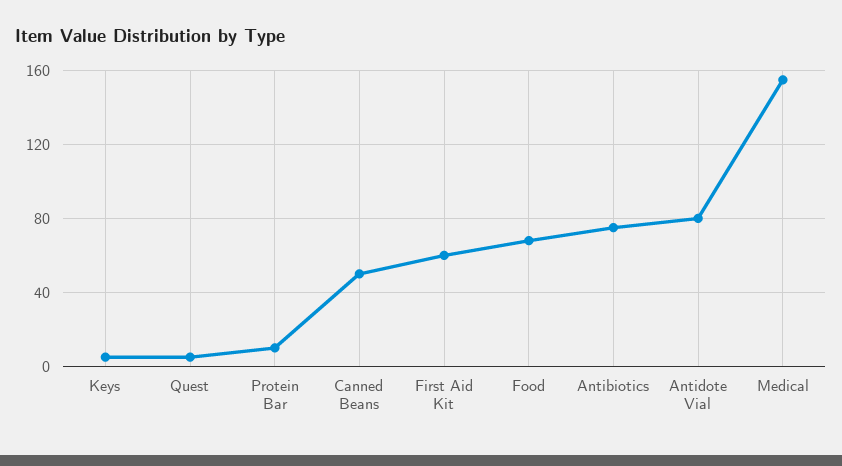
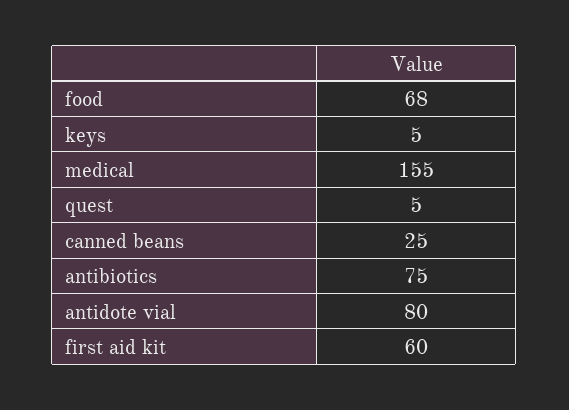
  {
    "Keys": 5,
    "Quest": 5,
-   "Protein Bar": 10,
-   "Canned Beans": 50,
+   "Canned Beans": 25,
    "First Aid Kit": 60,
    "Food": 68,
    "Antibiotics": 75,
    "Antidote Vial": 80,
    "Medical": 155
  }

